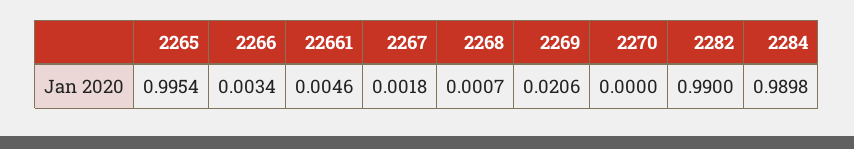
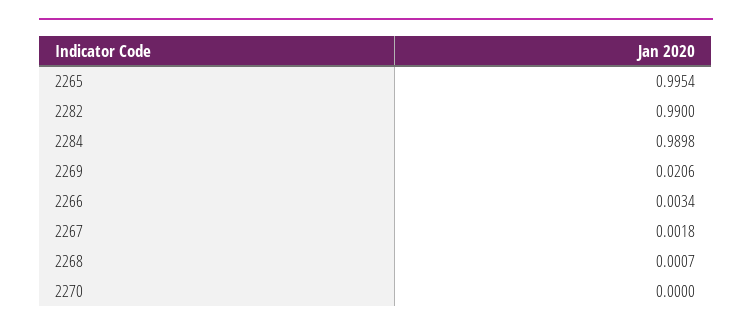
  {
    "2265": 0.9954,
    "2266": 0.0034,
-   "22661": 0.0046,
    "2267": 0.0018,
    "2268": 0.0007,
    "2269": 0.0206,
    "2270": 0,
    "2282": 0.99,
    "2284": 0.9898
  }

